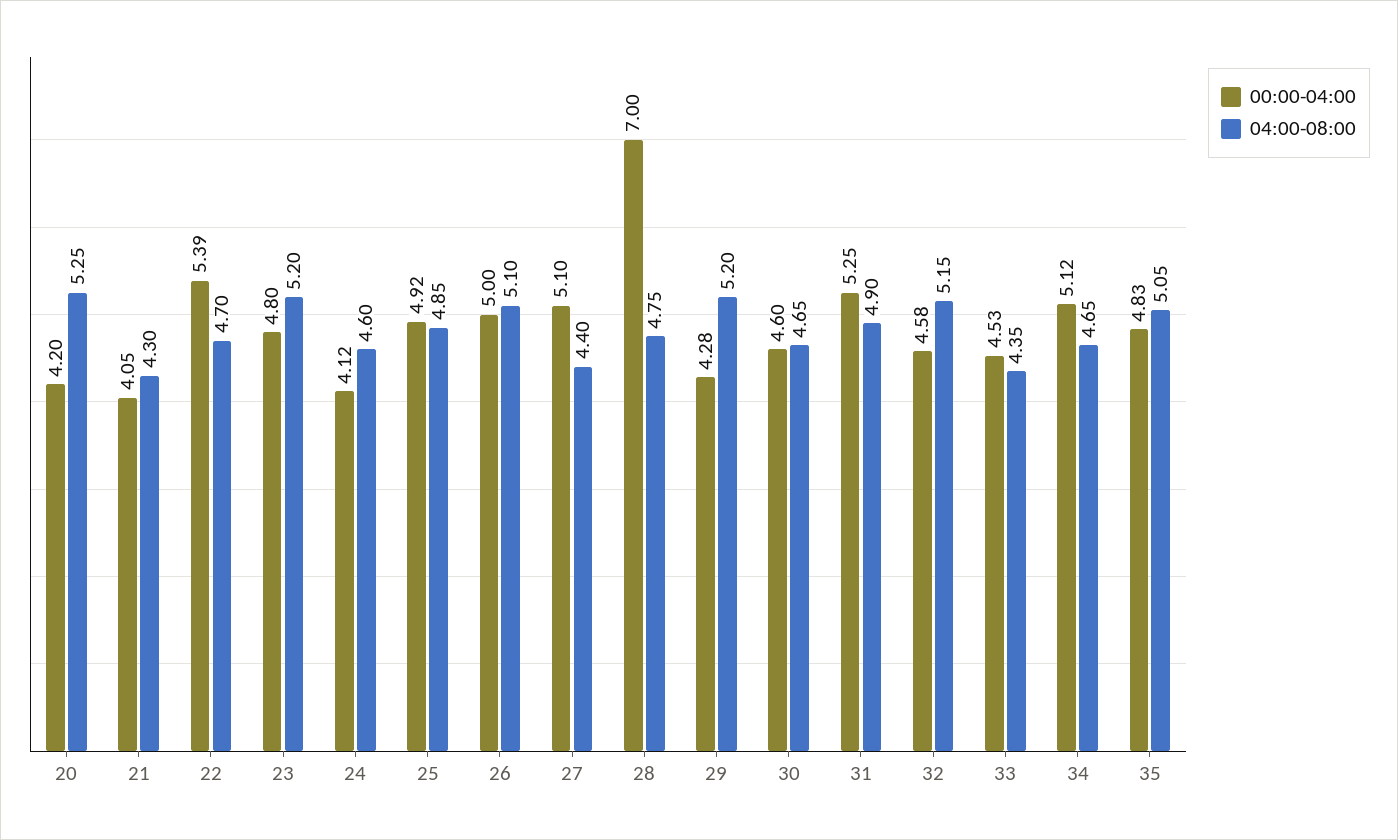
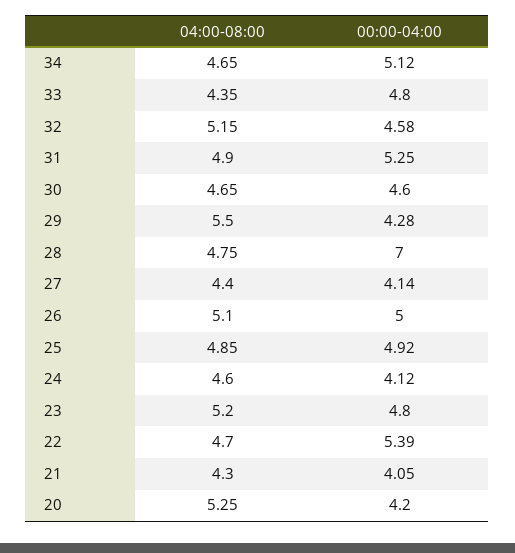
  {
    "00:00-04:00": {
      "20": 4.2,
      "21": 4.05,
      "22": 5.39,
      "23": 4.8,
      "24": 4.12,
      "25": 4.92,
      "26": 5,
-     "27": 5.1,
+     "27": 4.14,
      "28": 7,
      "29": 4.28,
      "30": 4.6,
      "31": 5.25,
      "32": 4.58,
-     "33": 4.53,
+     "33": 4.8,
-     "34": 5.12,
+     "34": 5.12
-     "35": 4.83
    },
    "04:00-08:00": {
      "20": 5.25,
      "21": 4.3,
      "22": 4.7,
      "23": 5.2,
      "24": 4.6,
      "25": 4.85,
      "26": 5.1,
      "27": 4.4,
      "28": 4.75,
-     "29": 5.2,
+     "29": 5.5,
      "30": 4.65,
      "31": 4.9,
      "32": 5.15,
      "33": 4.35,
-     "34": 4.65,
+     "34": 4.65
-     "35": 5.05
    }
  }

